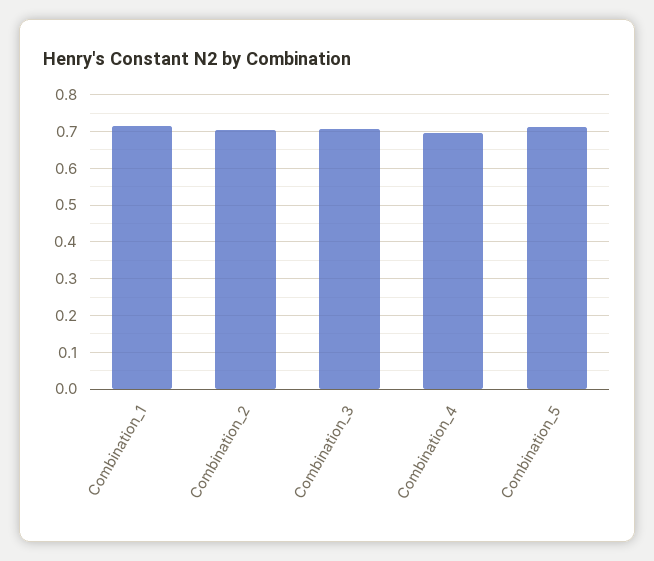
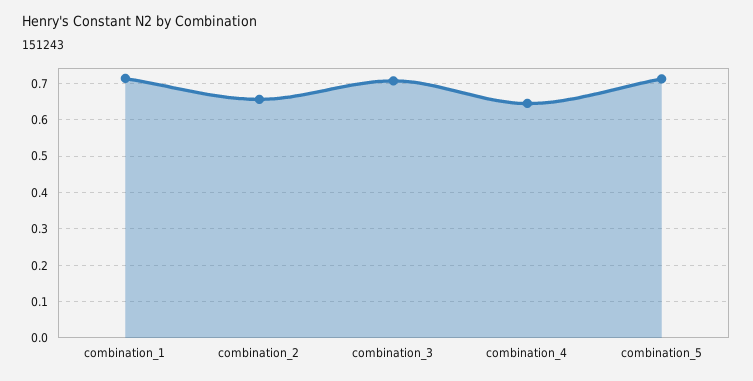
  {
    "Combination_1": 0.72,
-   "Combination_2": 0.7,
+   "Combination_2": 0.66,
    "Combination_3": 0.7,
-   "Combination_4": 0.7,
+   "Combination_4": 0.64,
    "Combination_5": 0.72
  }

